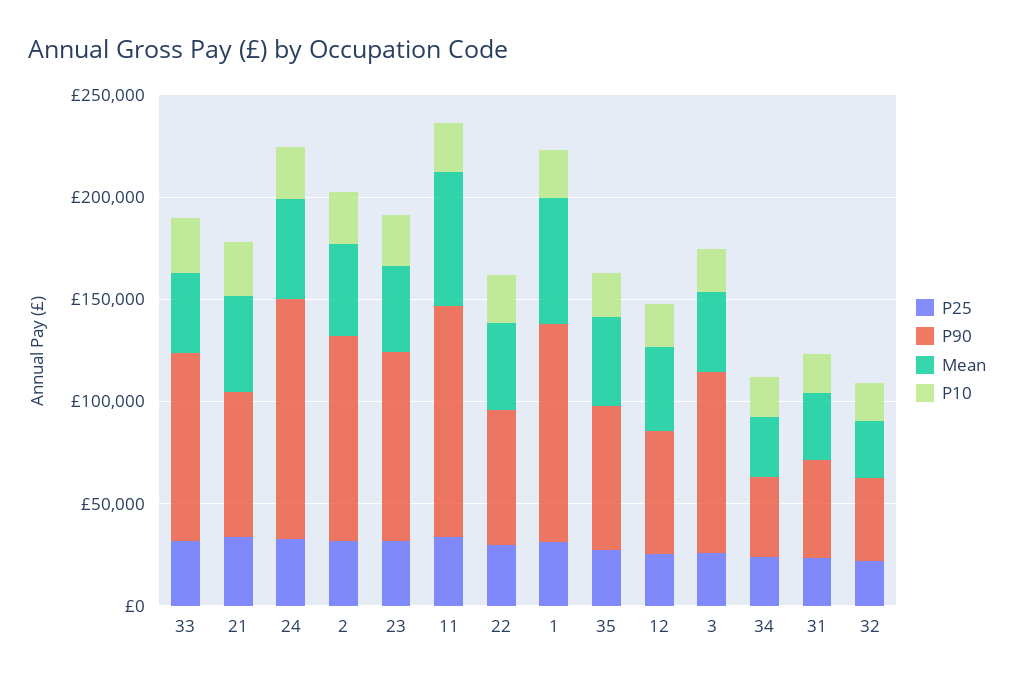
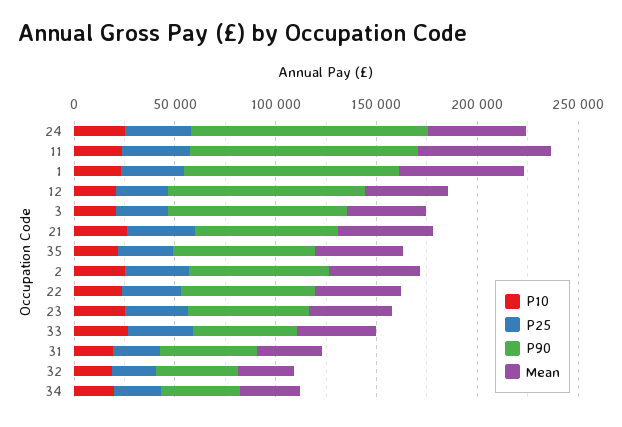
  {
    "P25": {
      "33": 30000,
      "21": 30000,
      "24": 30000,
      "2": 30000,
      "23": 30000,
      "11": 30000,
      "22": 30000,
      "1": 30000,
      "35": 30000,
      "12": 30000,
      "3": 30000,
      "34": 20000,
      "31": 20000,
      "32": 20000
    },
    "P90": {
-     "33": 90000,
+     "33": 50000,
      "21": 70000,
      "24": 120000,
-     "2": 100000,
+     "2": 70000,
-     "23": 90000,
+     "23": 60000,
      "11": 110000,
      "22": 70000,
      "1": 110000,
      "35": 70000,
-     "12": 60000,
+     "12": 100000,
      "3": 90000,
      "34": 40000,
      "31": 50000,
      "32": 40000
    },
    "Mean": {
      "33": 40000,
      "21": 50000,
      "24": 50000,
      "2": 50000,
      "23": 40000,
      "11": 70000,
      "22": 40000,
      "1": 60000,
      "35": 40000,
      "12": 40000,
      "3": 40000,
      "34": 30000,
      "31": 30000,
      "32": 30000
    },
    "P10": {
      "33": 30000,
      "21": 30000,
      "24": 30000,
      "2": 30000,
      "23": 30000,
      "11": 20000,
      "22": 20000,
      "1": 20000,
      "35": 20000,
      "12": 20000,
      "3": 20000,
      "34": 20000,
      "31": 20000,
      "32": 20000
    }
  }

